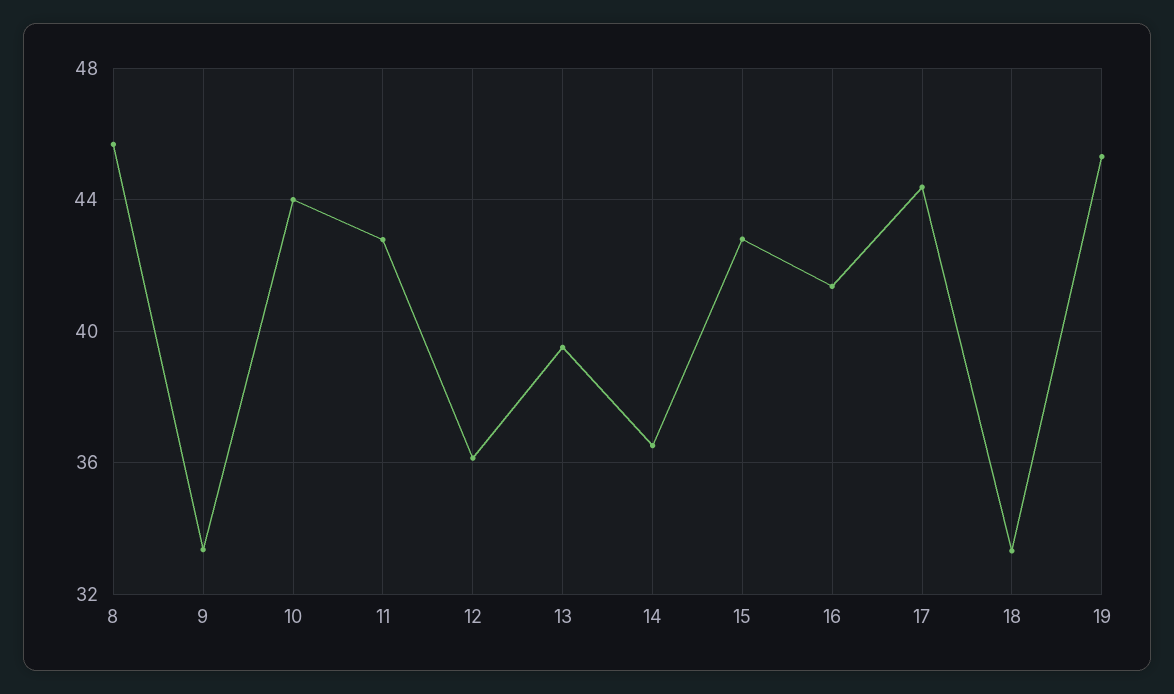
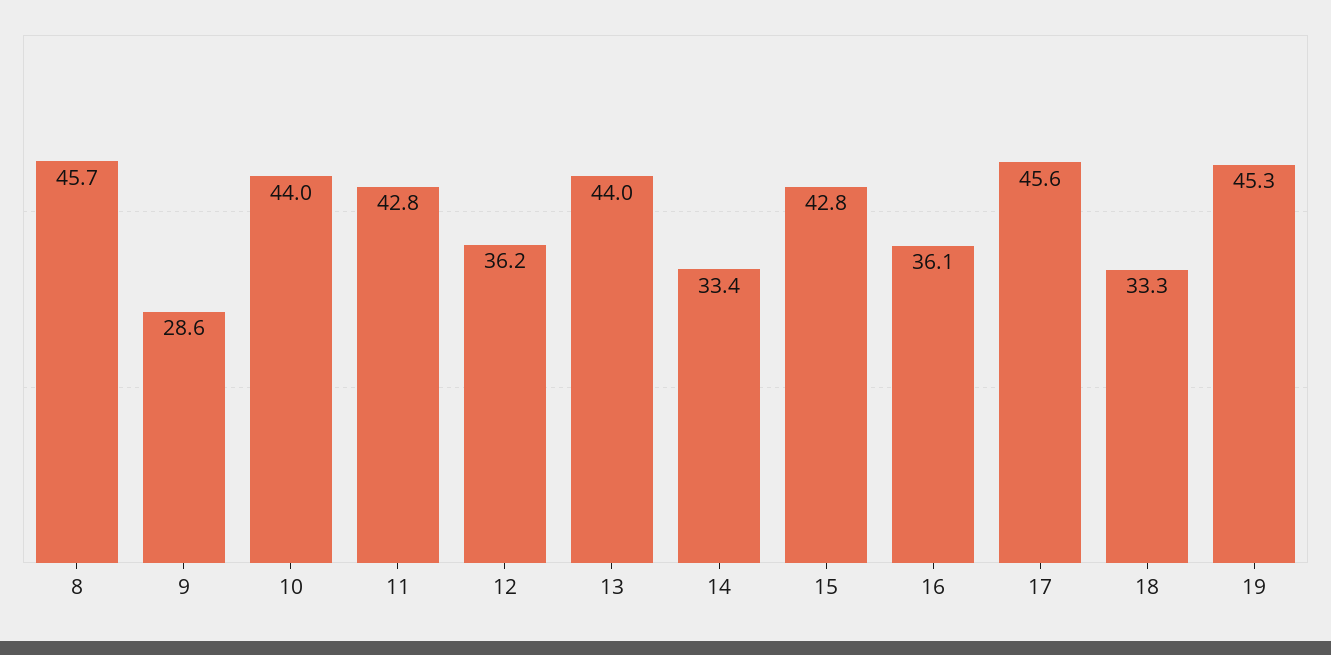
  {
    "8": 45.7,
-   "9": 33.5,
+   "9": 28.6,
    "10": 44,
    "11": 42.8,
    "12": 36.2,
-   "13": 39.5,
+   "13": 44,
-   "14": 36.5,
+   "14": 33.4,
    "15": 42.8,
-   "16": 41.5,
+   "16": 36.1,
-   "17": 44.5,
+   "17": 45.6,
    "18": 33.3,
    "19": 45.3
  }

